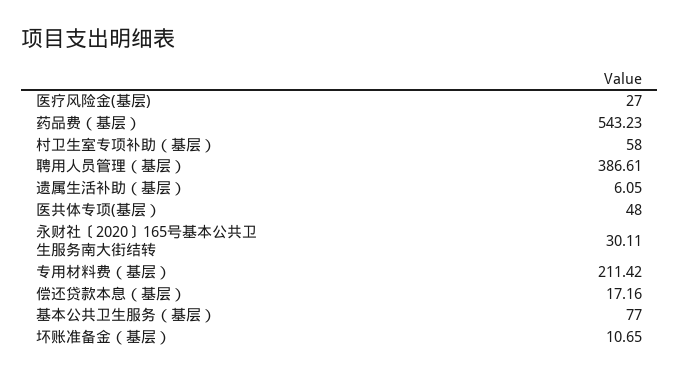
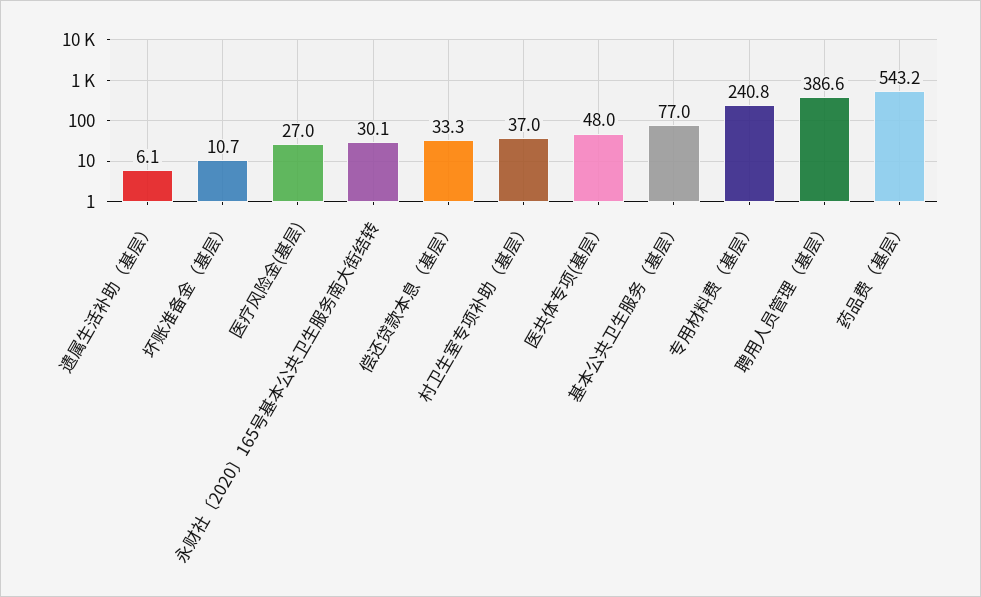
  {
    "医疗风险金(基层)": 27,
    "药品费（基层）": 543.23,
-   "村卫生室专项补助（基层）": 58,
+   "村卫生室专项补助（基层）": 37,
    "聘用人员管理（基层）": 386.61,
    "遗属生活补助（基层）": 6.05,
    "医共体专项(基层）": 48,
    "永财社〔2020〕165号基本公共卫生服务南大街结转": 30.11,
-   "专用材料费（基层）": 211.42,
+   "专用材料费（基层）": 240.8,
-   "偿还贷款本息（基层）": 17.16,
+   "偿还贷款本息（基层）": 33.3,
    "基本公共卫生服务（基层）": 77,
    "坏账准备金（基层）": 10.65
  }

